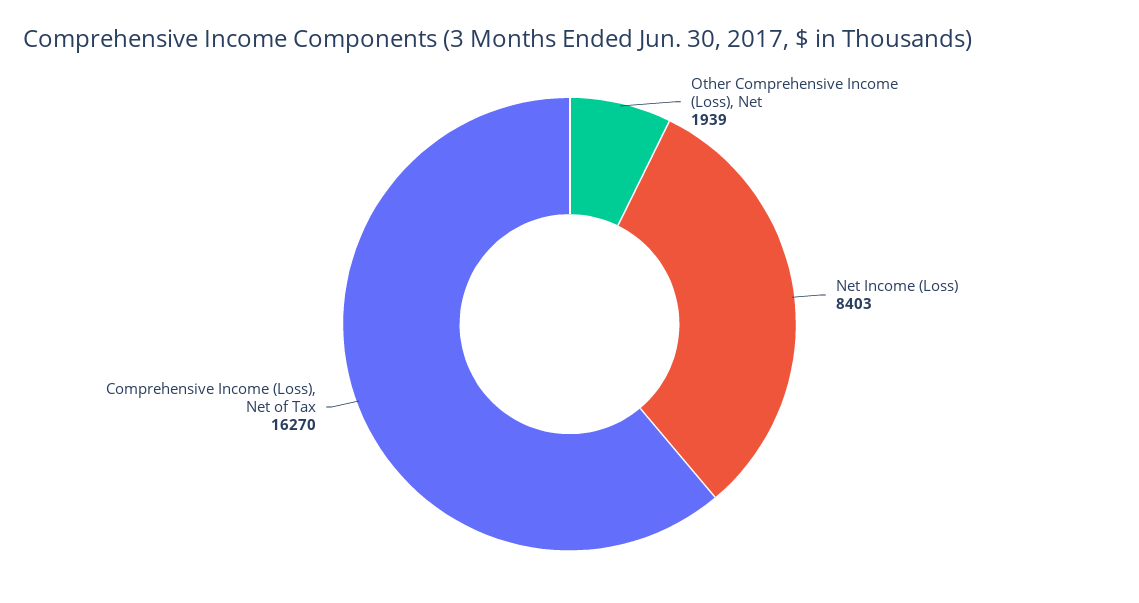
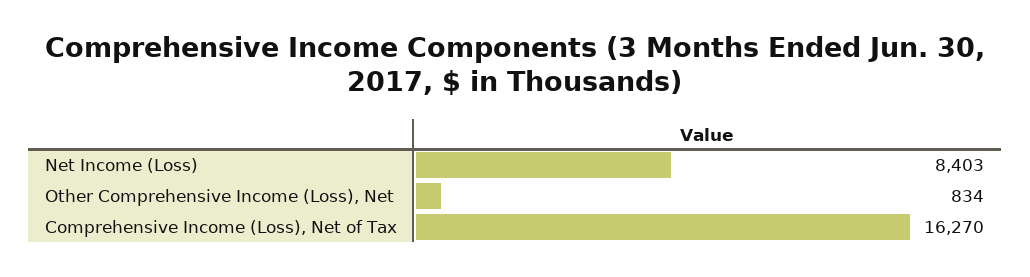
  {
-   "Other Comprehensive Income (Loss), Net": 1939,
+   "Other Comprehensive Income (Loss), Net": 834,
    "Net Income (Loss)": 8403,
    "Comprehensive Income (Loss), Net of Tax": 16270
  }

